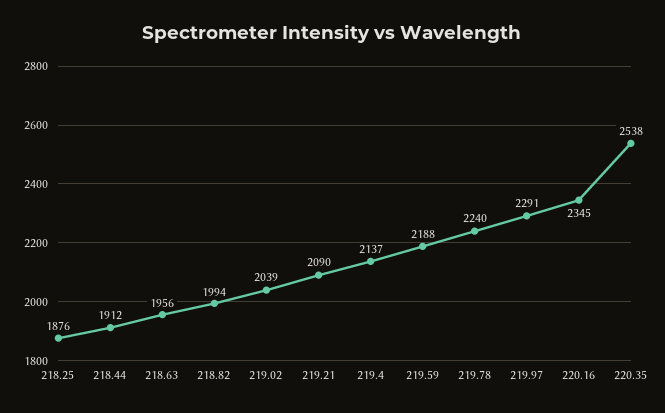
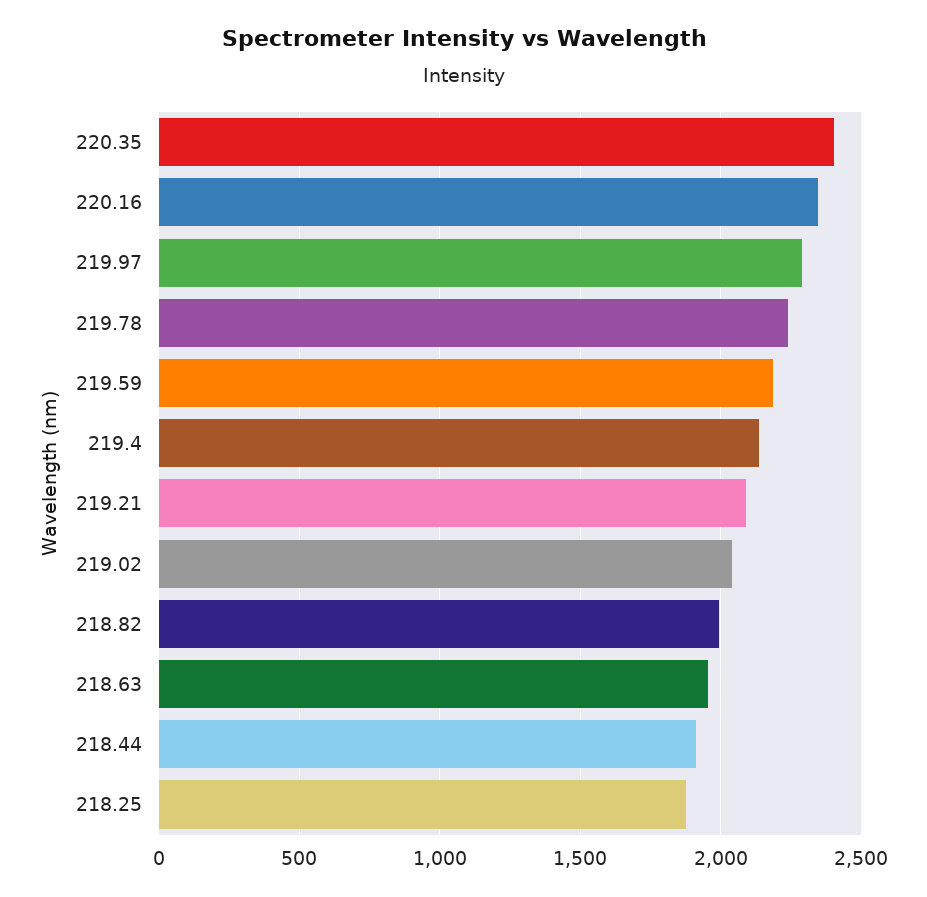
  {
    "218.25": 1876,
    "218.44": 1912,
    "218.63": 1956,
    "218.82": 1994,
    "219.02": 2039,
    "219.21": 2090,
    "219.4": 2137,
    "219.59": 2188,
    "219.78": 2240,
    "219.97": 2291,
    "220.16": 2345,
-   "220.35": 2538
+   "220.35": 2400
  }

